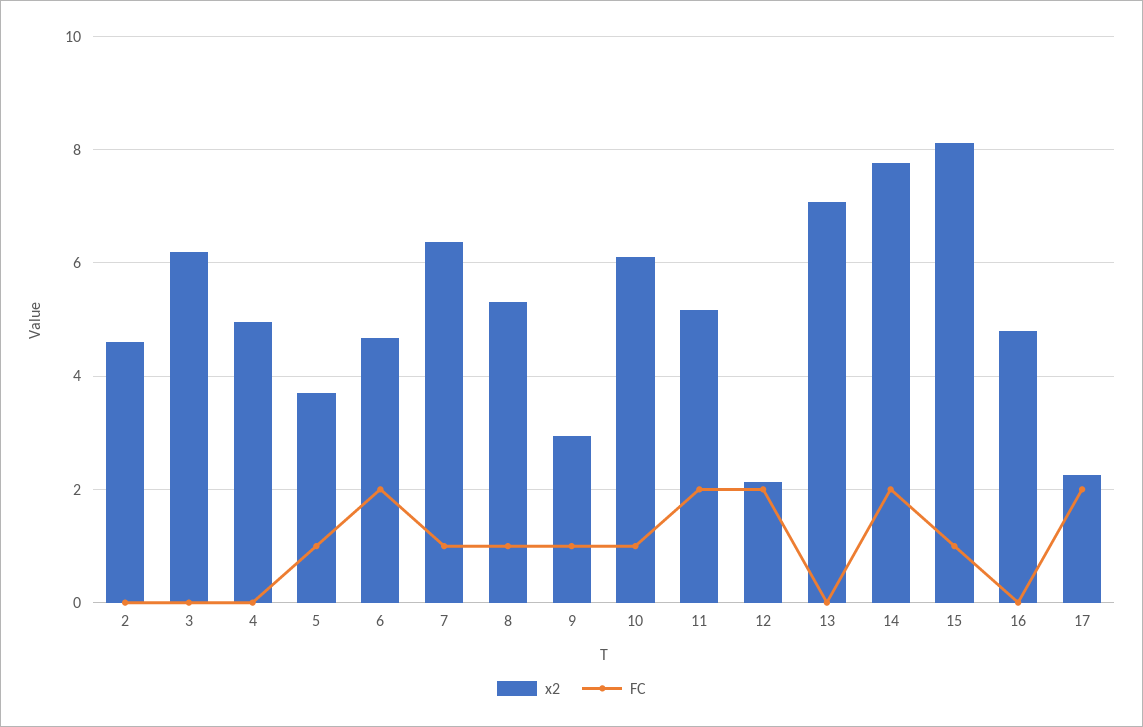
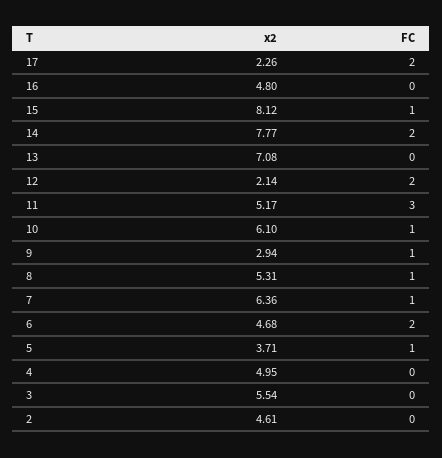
  {
    "x2": {
      "2": 4.61,
-     "3": 6.2,
+     "3": 5.54,
      "4": 4.95,
      "5": 3.71,
      "6": 4.68,
      "7": 6.36,
      "8": 5.31,
      "9": 2.94,
      "10": 6.1,
      "11": 5.17,
      "12": 2.14,
      "13": 7.08,
      "14": 7.77,
      "15": 8.12,
      "16": 4.8,
      "17": 2.26
    },
    "FC": {
      "2": 0,
      "3": 0,
      "4": 0,
      "5": 1,
      "6": 2,
      "7": 1,
      "8": 1,
      "9": 1,
      "10": 1,
-     "11": 2,
+     "11": 3,
      "12": 2,
      "13": 0,
      "14": 2,
      "15": 1,
      "16": 0,
      "17": 2
    }
  }

